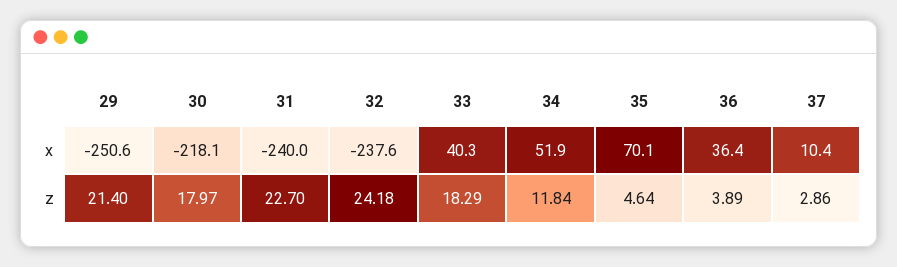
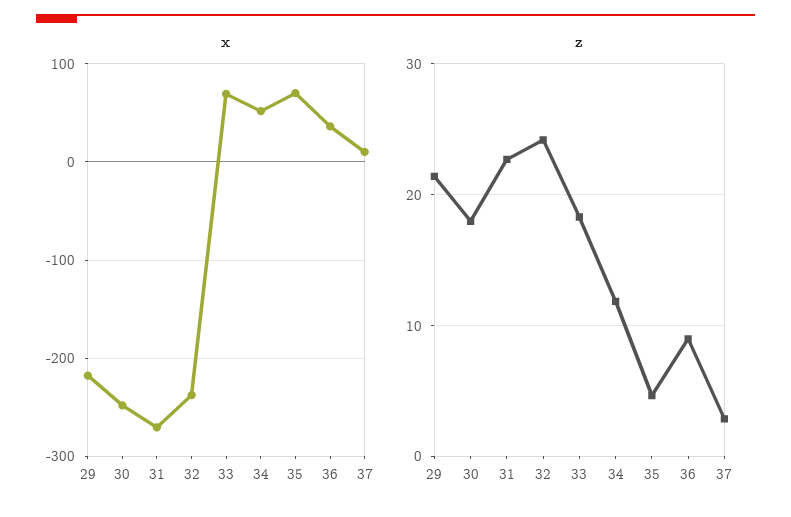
  {
    "x": {
-     "29": -250.6,
+     "29": -220,
-     "30": -218.1,
+     "30": -250,
-     "31": -240,
+     "31": -270,
      "32": -237.6,
-     "33": 40.3,
+     "33": 70,
      "34": 51.9,
      "35": 70.1,
      "36": 36.4,
      "37": 10.4
    },
    "z": {
      "29": 21.4,
      "30": 17.97,
      "31": 22.7,
      "32": 24.18,
      "33": 18.29,
      "34": 11.84,
      "35": 4.64,
-     "36": 3.89,
+     "36": 9,
      "37": 2.86
    }
  }

